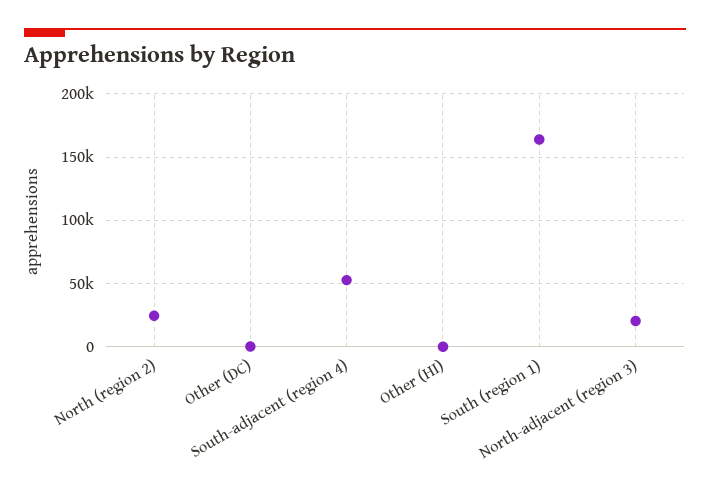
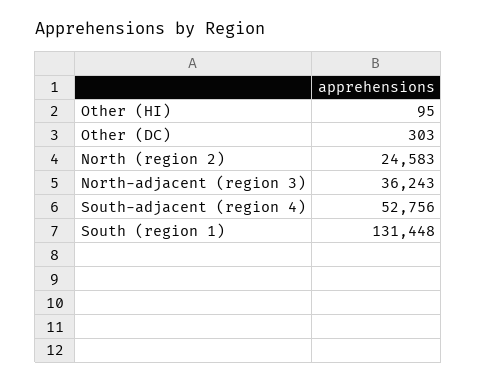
  {
    "North (region 2)": 24583,
    "Other (DC)": 303,
    "South-adjacent (region 4)": 52756,
    "Other (HI)": 95,
-   "South (region 1)": 165000,
+   "South (region 1)": 131448,
-   "North-adjacent (region 3)": 20000
+   "North-adjacent (region 3)": 36243
  }

